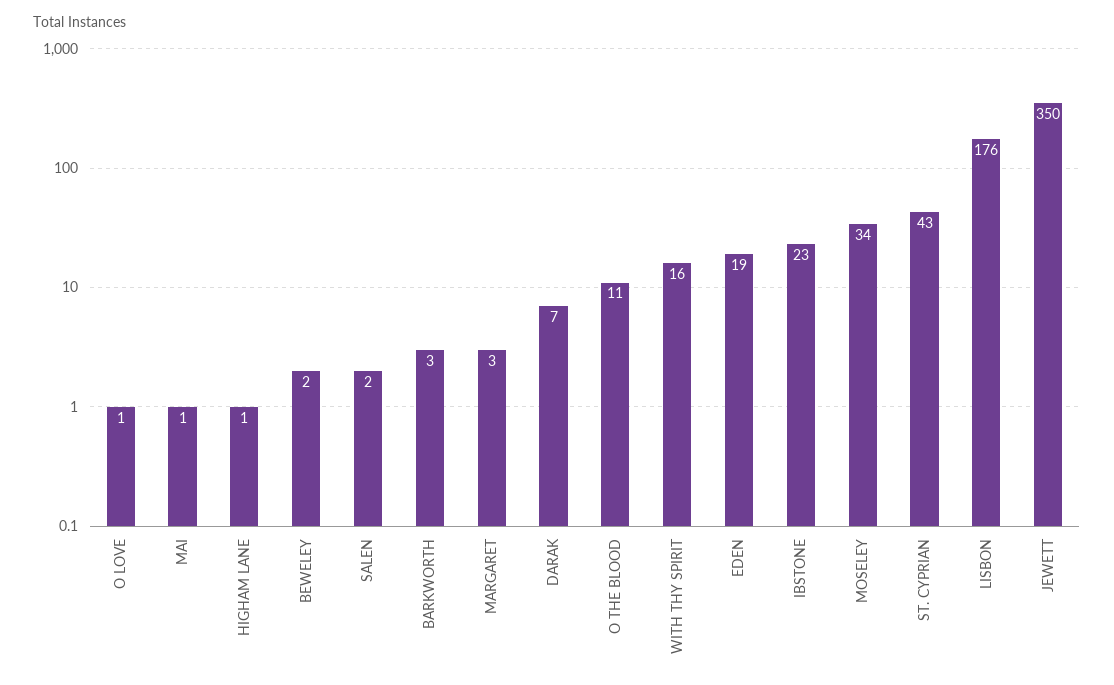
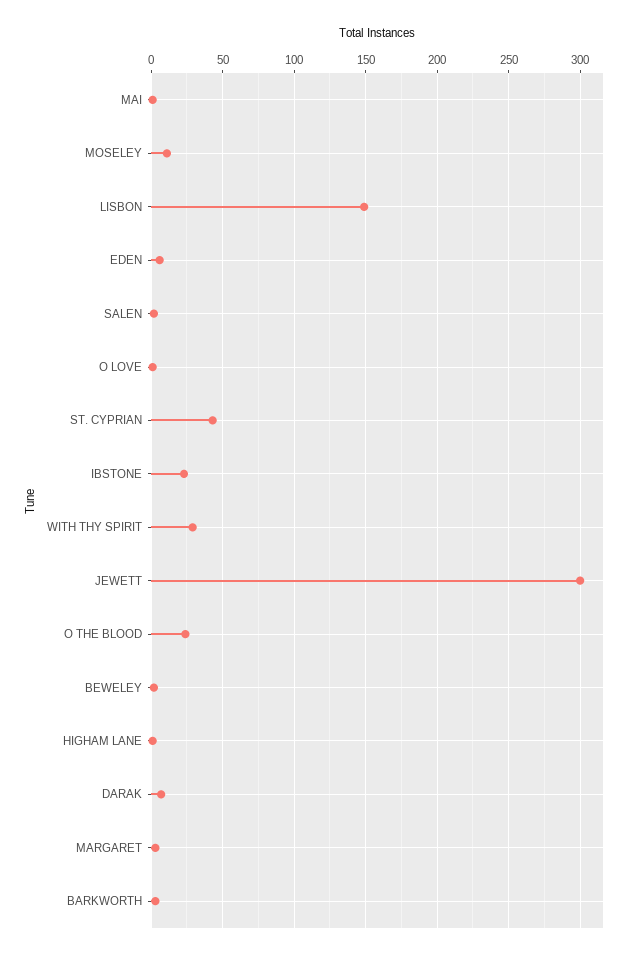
  {
    "O LOVE": 1,
    "MAI": 1,
    "HIGHAM LANE": 1,
    "BEWELEY": 2,
    "SALEN": 2,
    "BARKWORTH": 3,
    "MARGARET": 3,
    "DARAK": 7,
-   "O THE BLOOD": 11,
+   "O THE BLOOD": 25,
-   "WITH THY SPIRIT": 16,
+   "WITH THY SPIRIT": 30,
-   "EDEN": 19,
+   "EDEN": 5,
    "IBSTONE": 23,
-   "MOSELEY": 34,
+   "MOSELEY": 10,
    "ST. CYPRIAN": 43,
-   "LISBON": 176,
+   "LISBON": 150,
-   "JEWETT": 350
+   "JEWETT": 300
  }

